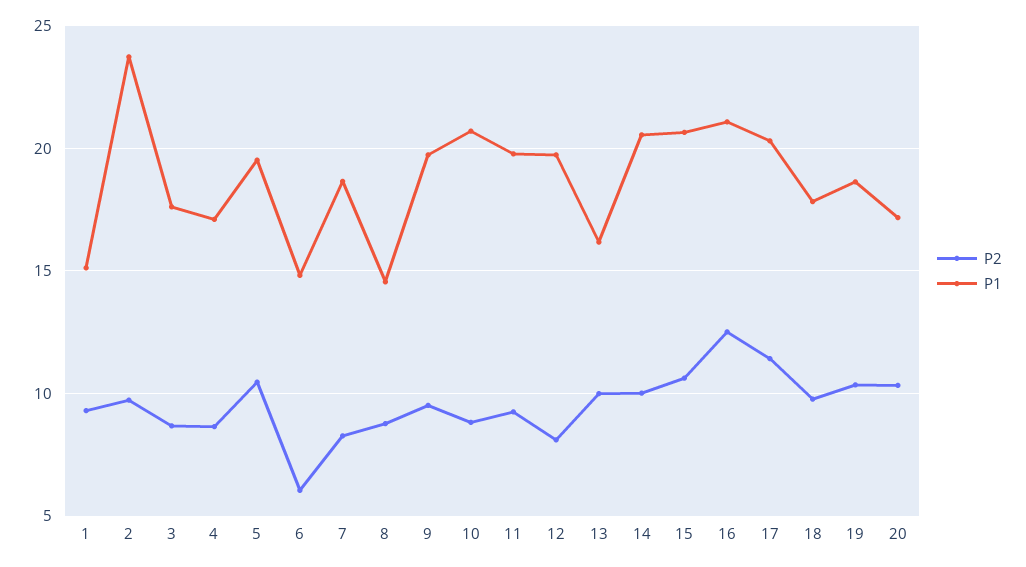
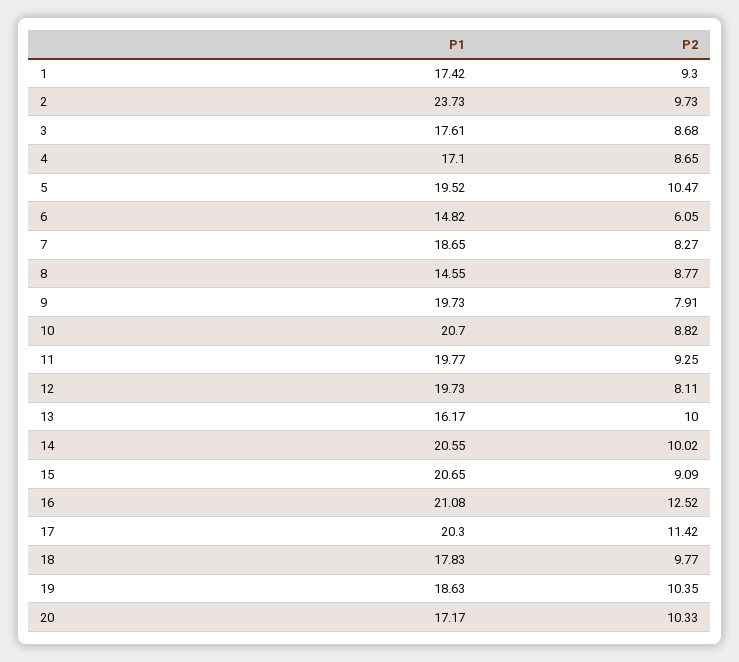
  {
    "P2": {
      "1": 9.3,
      "2": 9.73,
      "3": 8.68,
      "4": 8.65,
      "5": 10.47,
      "6": 6.05,
      "7": 8.27,
      "8": 8.77,
-     "9": 9.5,
+     "9": 7.91,
      "10": 8.82,
      "11": 9.25,
      "12": 8.11,
      "13": 10,
      "14": 10.02,
-     "15": 10.5,
+     "15": 9.09,
      "16": 12.52,
      "17": 11.42,
      "18": 9.77,
      "19": 10.35,
      "20": 10.33
    },
    "P1": {
-     "1": 15,
+     "1": 17.42,
      "2": 23.73,
      "3": 17.61,
      "4": 17.1,
      "5": 19.52,
      "6": 14.82,
      "7": 18.65,
      "8": 14.55,
      "9": 19.73,
      "10": 20.7,
      "11": 19.77,
      "12": 19.73,
      "13": 16.17,
      "14": 20.55,
      "15": 20.65,
      "16": 21.08,
      "17": 20.3,
      "18": 17.83,
      "19": 18.63,
      "20": 17.17
    }
  }

